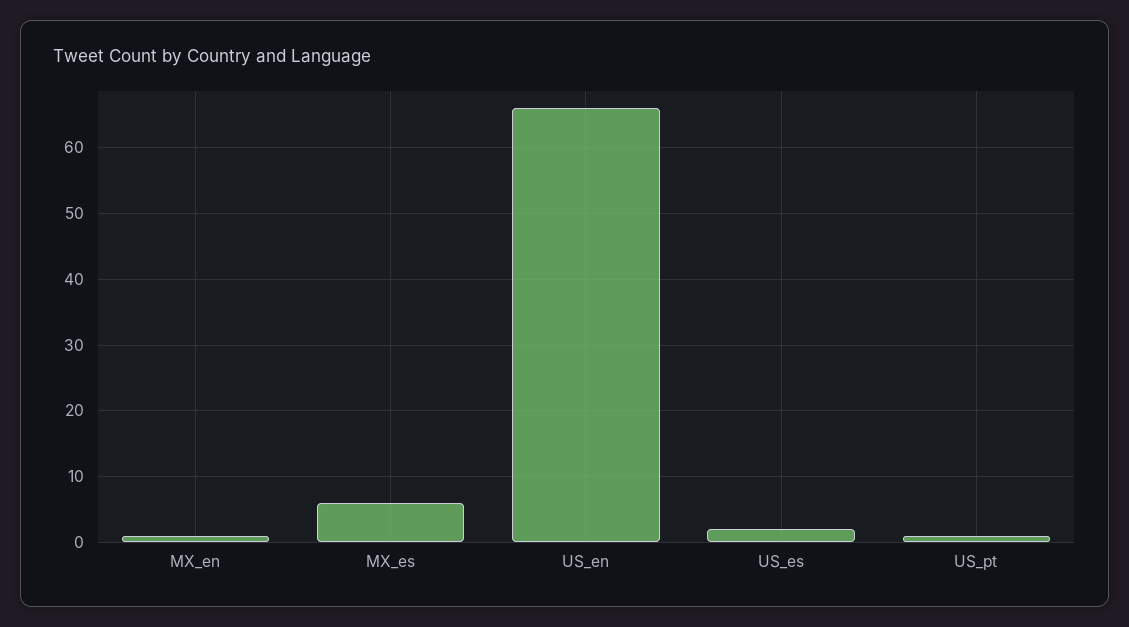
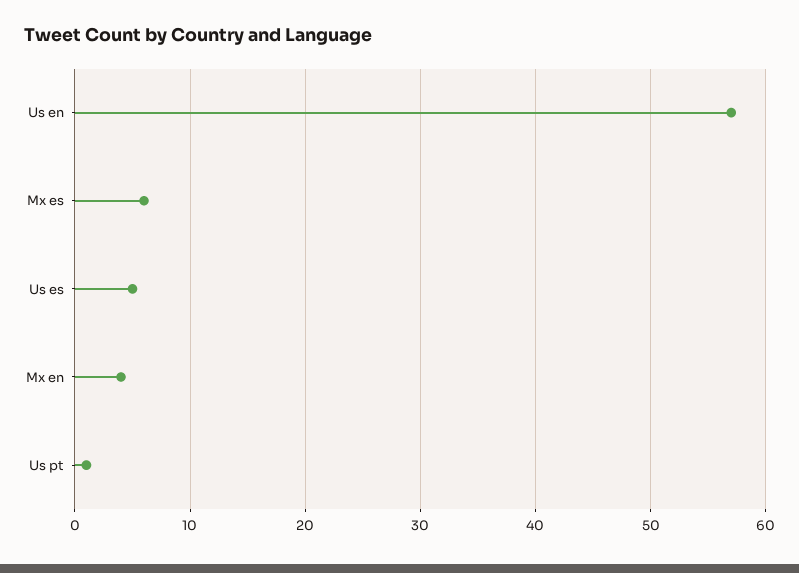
  {
-   "MX_en": 1,
+   "MX_en": 4,
    "MX_es": 6,
-   "US_en": 66,
+   "US_en": 57,
-   "US_es": 2,
+   "US_es": 5,
    "US_pt": 1
  }

